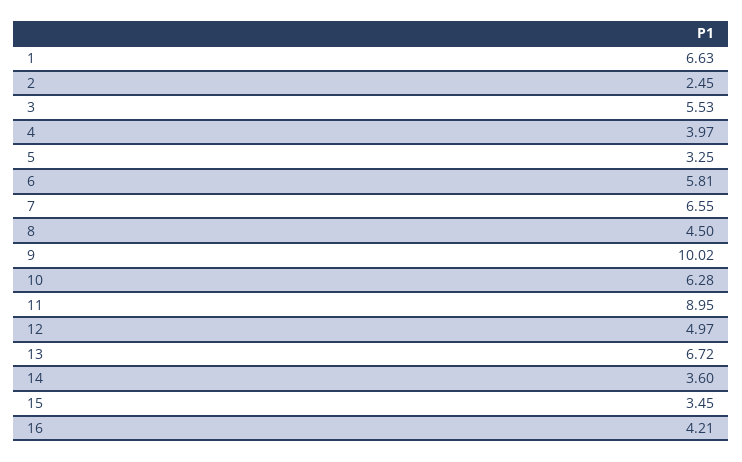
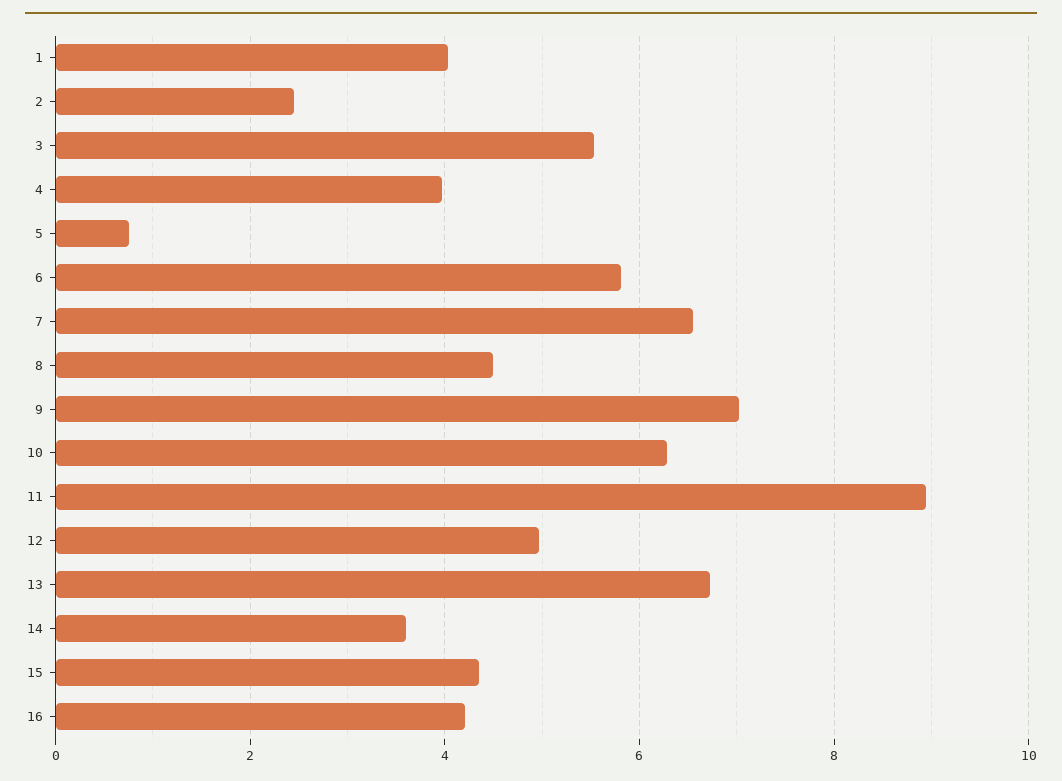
  {
-   "1": 6.63,
+   "1": 4,
    "2": 2.45,
    "3": 5.53,
    "4": 3.97,
-   "5": 3.25,
+   "5": 0.8,
    "6": 5.81,
    "7": 6.55,
    "8": 4.5,
-   "9": 10.02,
+   "9": 7,
    "10": 6.28,
    "11": 8.95,
    "12": 4.97,
    "13": 6.72,
    "14": 3.6,
-   "15": 3.45,
+   "15": 4.4,
    "16": 4.21
  }

